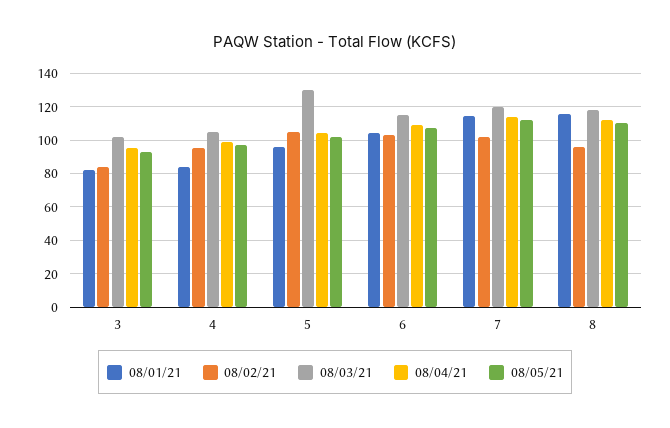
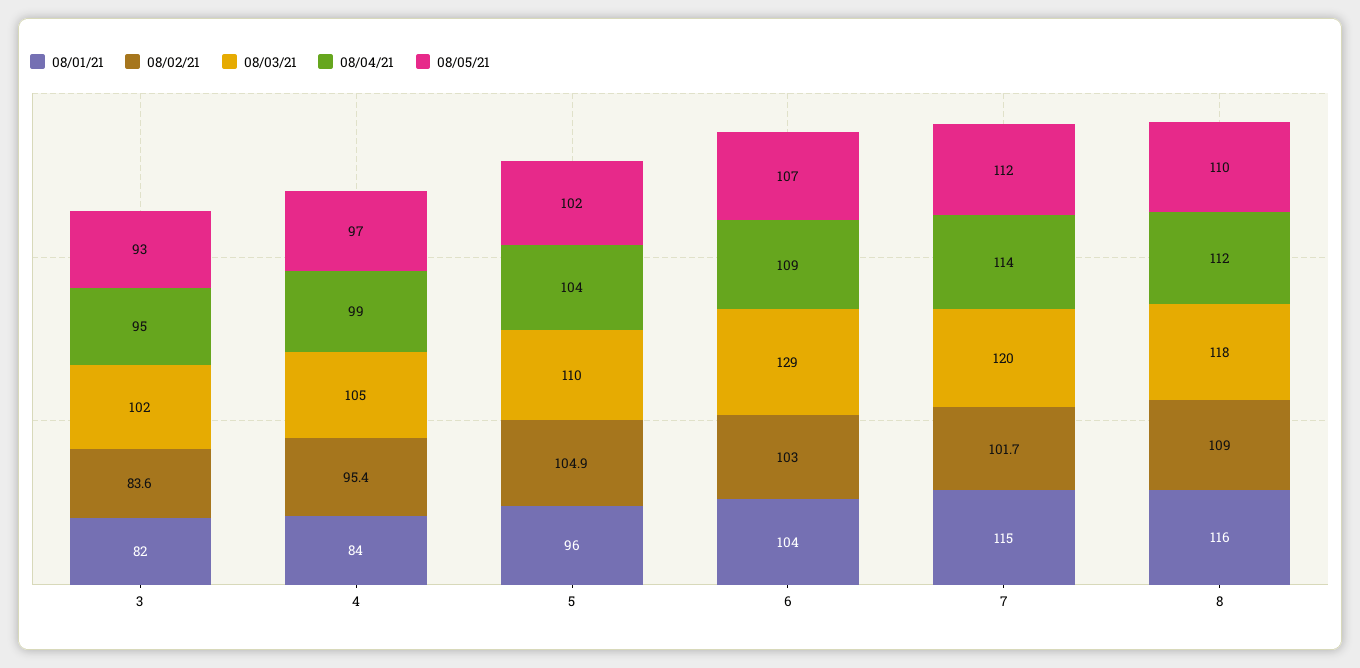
  {
    "08/01/21": {
      "3": 82,
      "4": 84,
      "5": 96,
      "6": 104,
      "7": 115,
      "8": 116
    },
    "08/02/21": {
      "3": 83.6,
      "4": 95.4,
      "5": 104.9,
      "6": 103,
      "7": 101.7,
-     "8": 95
+     "8": 109
    },
    "08/03/21": {
      "3": 102,
      "4": 105,
-     "5": 130,
+     "5": 110,
-     "6": 115,
+     "6": 129,
      "7": 120,
      "8": 118
    },
    "08/04/21": {
      "3": 95,
      "4": 99,
      "5": 104,
      "6": 109,
      "7": 114,
      "8": 112
    },
    "08/05/21": {
      "3": 93,
      "4": 97,
      "5": 102,
      "6": 107,
      "7": 112,
      "8": 110
    }
  }

